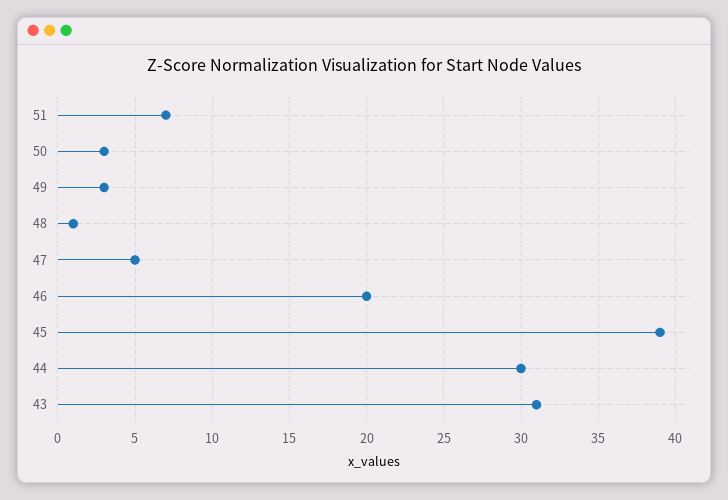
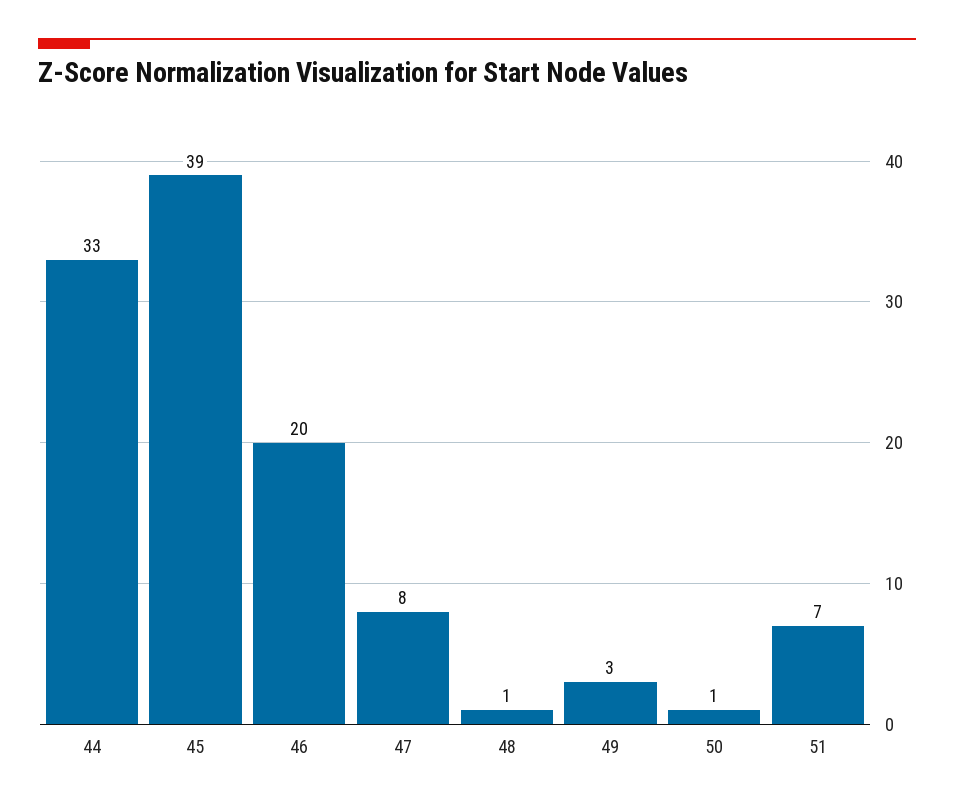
  {
    "51": 7,
-   "50": 3,
+   "50": 1,
    "49": 3,
    "48": 1,
-   "47": 5,
+   "47": 8,
    "46": 20,
    "45": 39,
-   "44": 30,
+   "44": 33
-   "43": 31
  }

